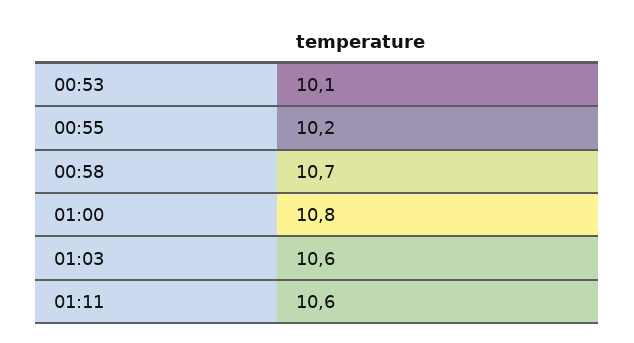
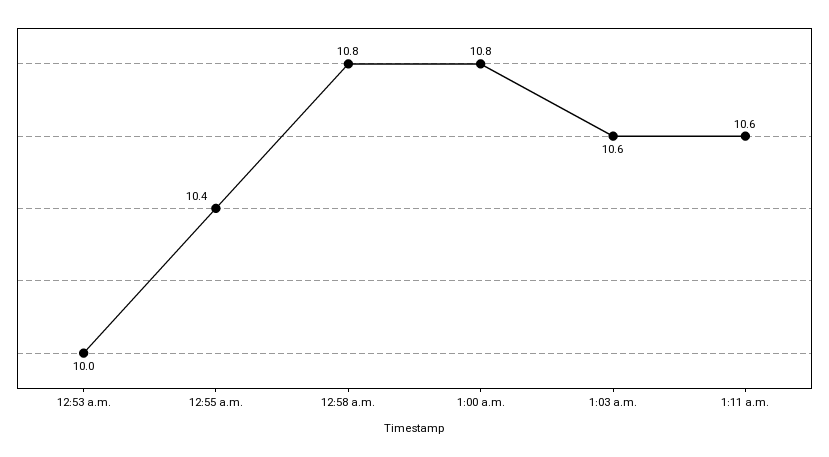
  {
-   "00:53": 10.1,
+   "00:53": 10,
-   "00:55": 10.2,
+   "00:55": 10.4,
-   "00:58": 10.7,
+   "00:58": 10.8,
    "01:00": 10.8,
    "01:03": 10.6,
    "01:11": 10.6
  }

